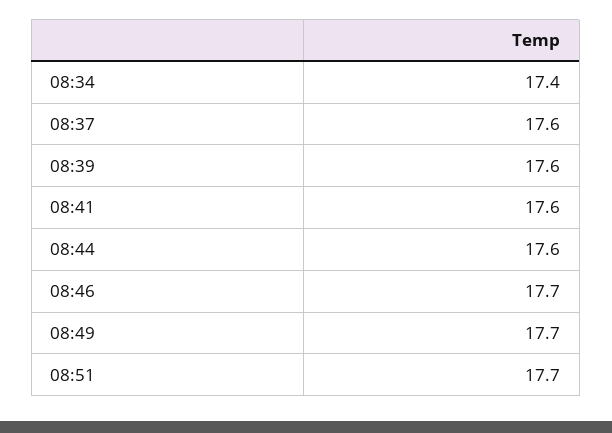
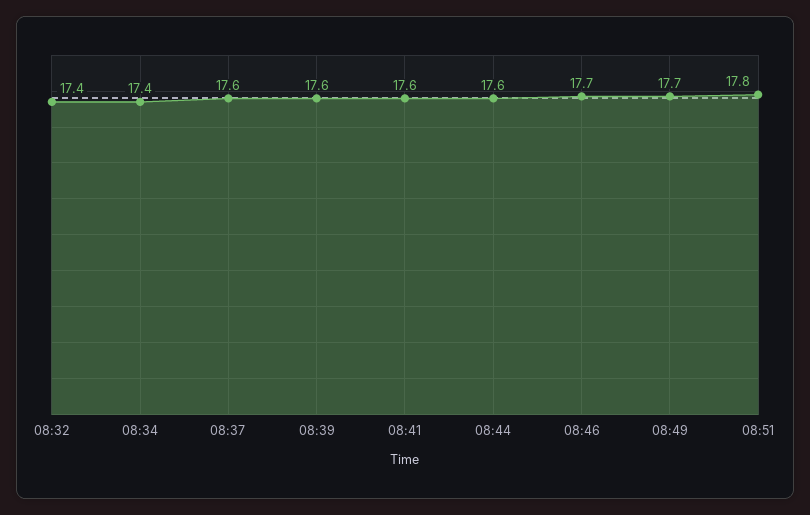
  {
    "08:34": 17.4,
    "08:37": 17.6,
    "08:39": 17.6,
    "08:41": 17.6,
    "08:44": 17.6,
    "08:46": 17.7,
    "08:49": 17.7,
-   "08:51": 17.7
+   "08:51": 17.8,
+   "08:32": 17.4
  }

